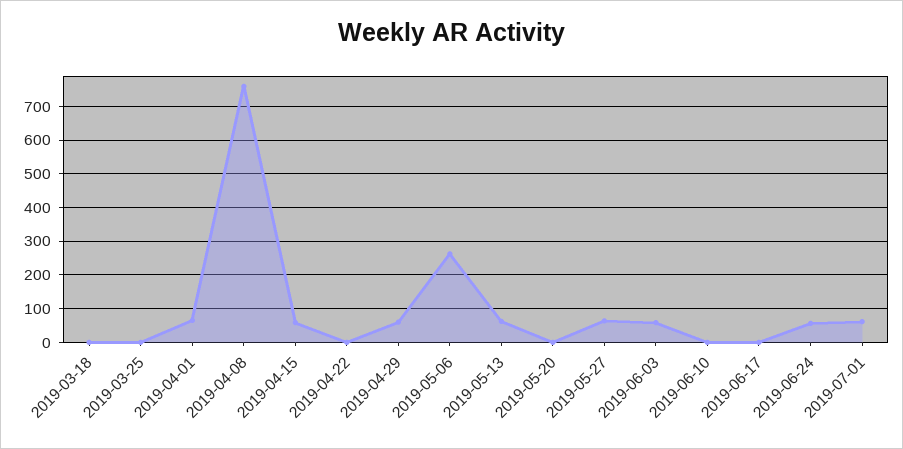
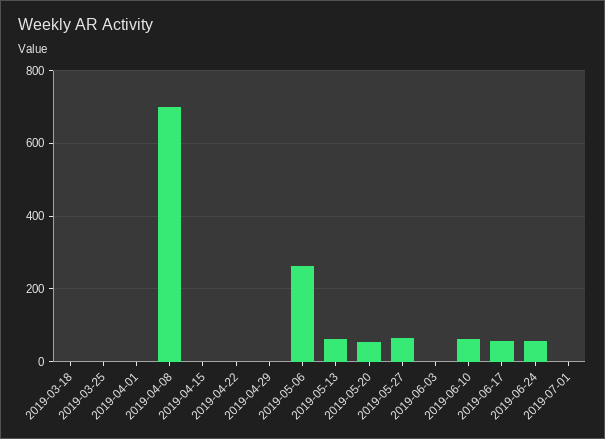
  {
    "2019-03-18": 0,
    "2019-03-25": 0,
-   "2019-04-01": 60,
+   "2019-04-01": 0,
-   "2019-04-08": 760,
+   "2019-04-08": 700,
-   "2019-04-15": 60,
+   "2019-04-15": 0,
    "2019-04-22": 0,
-   "2019-04-29": 60,
+   "2019-04-29": 0,
    "2019-05-06": 260,
    "2019-05-13": 60,
-   "2019-05-20": 0,
+   "2019-05-20": 60,
    "2019-05-27": 60,
-   "2019-06-03": 60,
+   "2019-06-03": 0,
-   "2019-06-10": 0,
+   "2019-06-10": 60,
-   "2019-06-17": 0,
+   "2019-06-17": 60,
    "2019-06-24": 60,
-   "2019-07-01": 60
+   "2019-07-01": 0
  }

